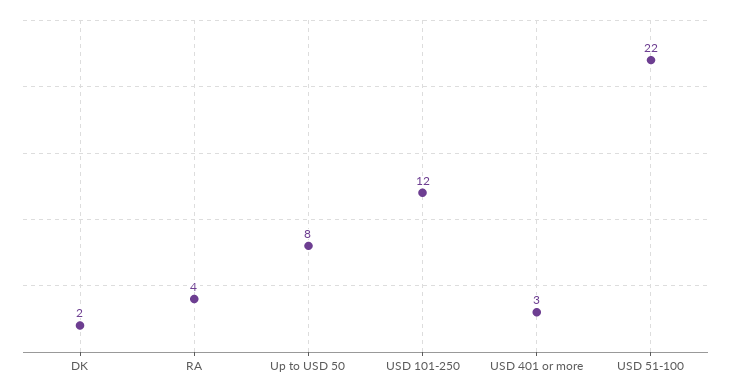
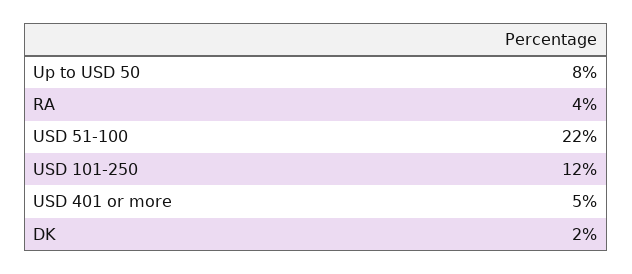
  {
    "DK": 2,
    "RA": 4,
    "Up to USD 50": 8,
    "USD 101-250": 12,
-   "USD 401 or more": 3,
+   "USD 401 or more": 5,
    "USD 51-100": 22
  }

